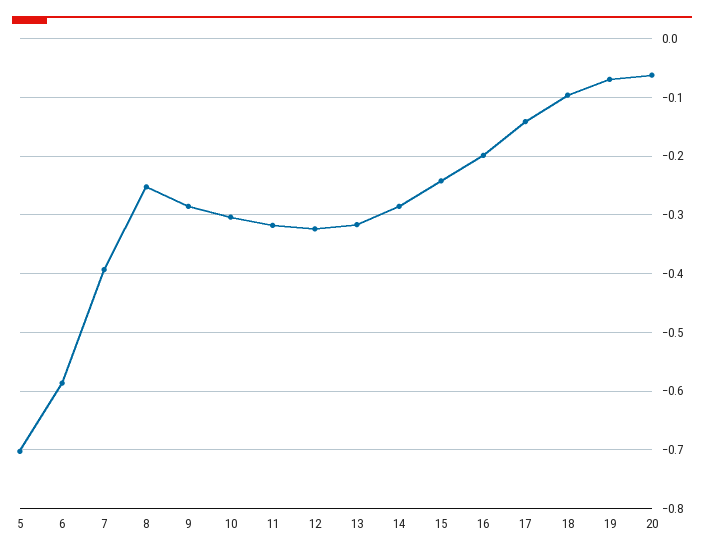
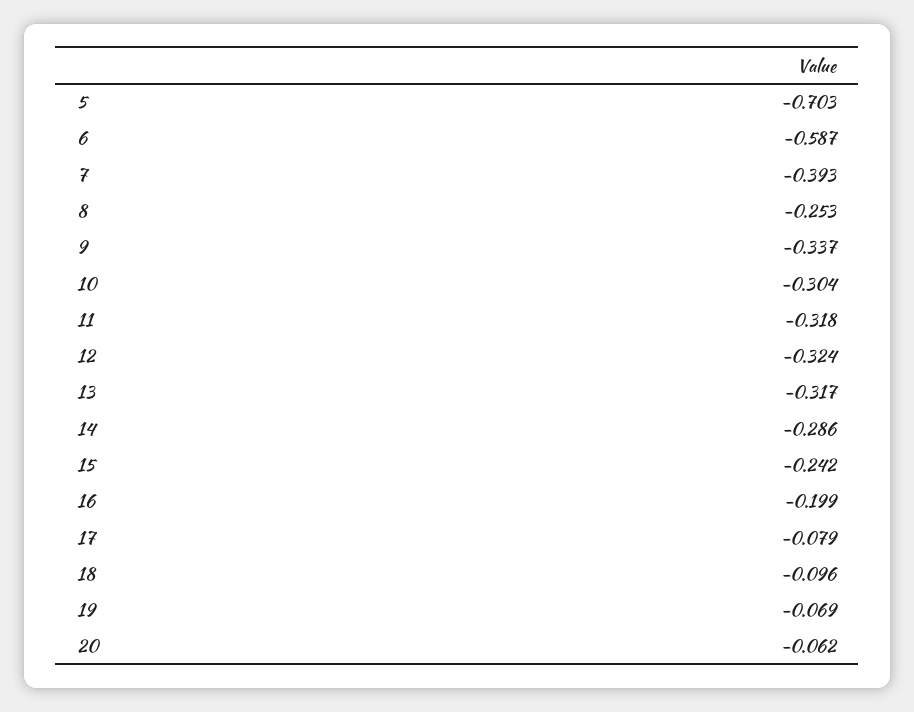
  {
    "5": -0.703,
    "6": -0.587,
    "7": -0.393,
    "8": -0.253,
-   "9": -0.28,
+   "9": -0.337,
    "10": -0.304,
    "11": -0.318,
    "12": -0.324,
    "13": -0.317,
    "14": -0.286,
    "15": -0.242,
    "16": -0.199,
-   "17": -0.14,
+   "17": -0.079,
    "18": -0.096,
    "19": -0.069,
    "20": -0.062
  }

